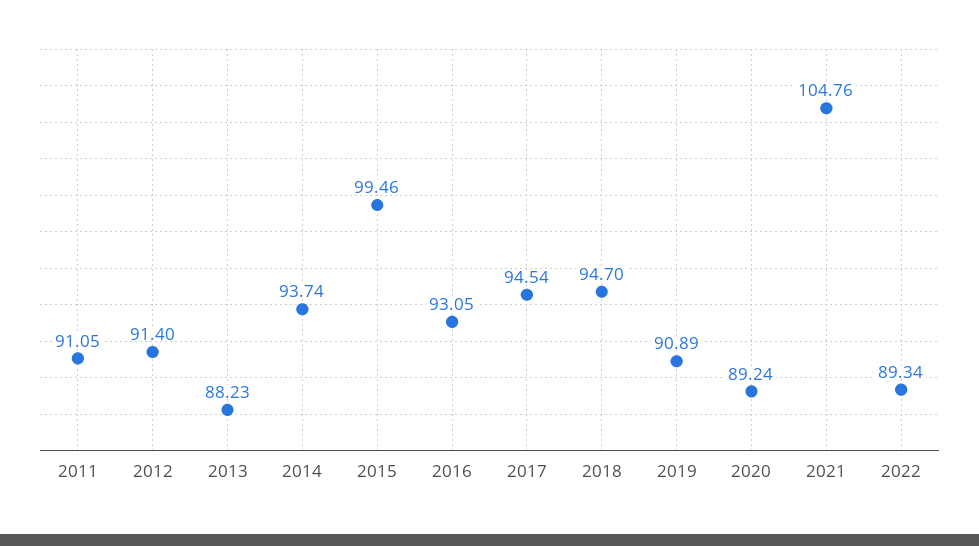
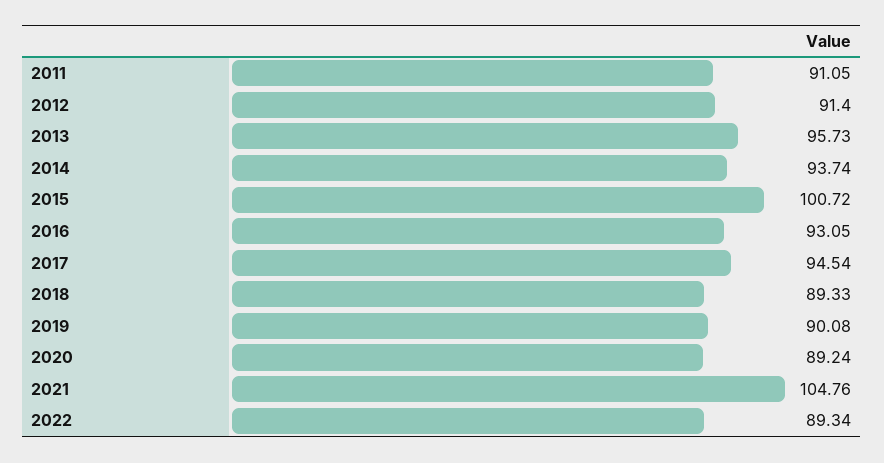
  {
    "2011": 91.05,
    "2012": 91.4,
-   "2013": 88.23,
+   "2013": 95.73,
    "2014": 93.74,
-   "2015": 99.46,
+   "2015": 100.72,
    "2016": 93.05,
    "2017": 94.54,
-   "2018": 94.7,
+   "2018": 89.33,
-   "2019": 90.89,
+   "2019": 90.08,
    "2020": 89.24,
    "2021": 104.76,
    "2022": 89.34
  }

